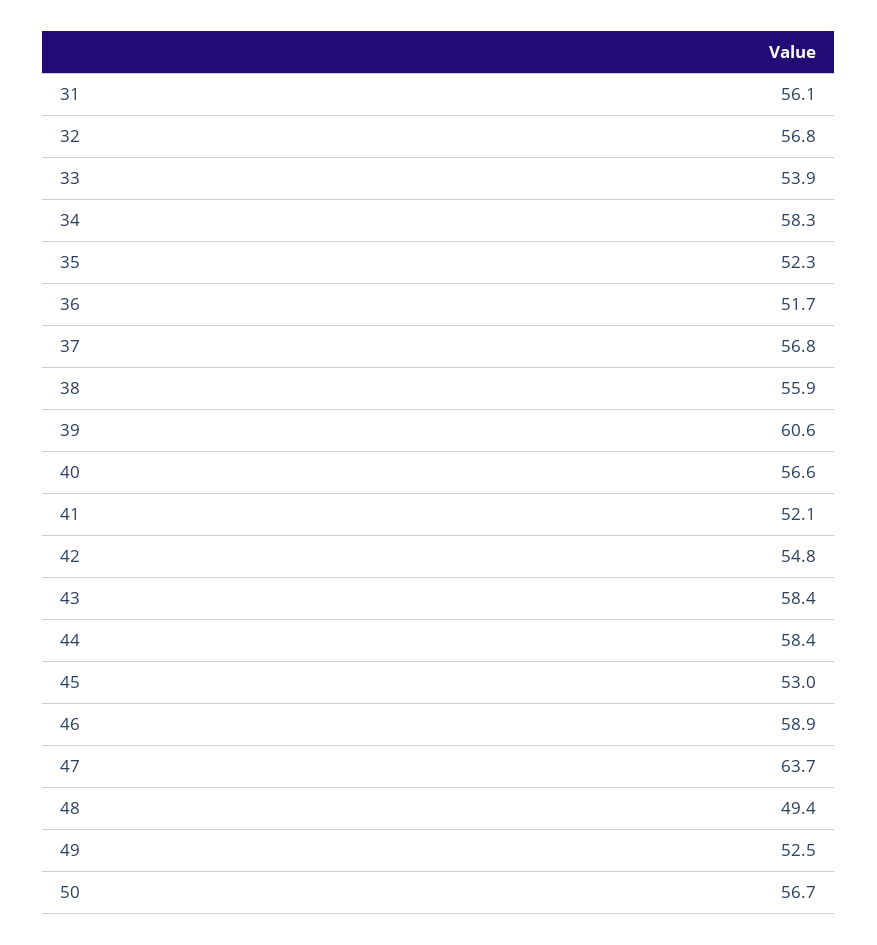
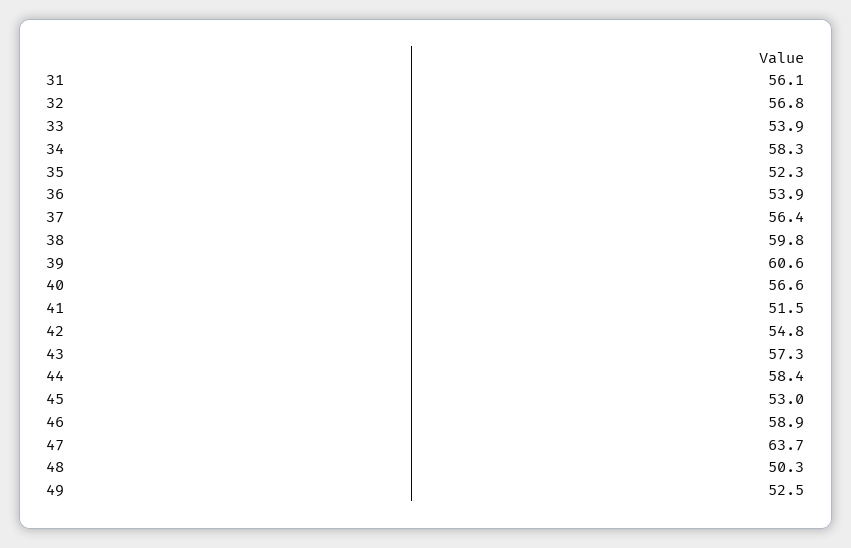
  {
    "31": 56.1,
    "32": 56.8,
    "33": 53.9,
    "34": 58.3,
    "35": 52.3,
-   "36": 51.7,
+   "36": 53.9,
-   "37": 56.8,
+   "37": 56.4,
-   "38": 55.9,
+   "38": 59.8,
    "39": 60.6,
    "40": 56.6,
-   "41": 52.1,
+   "41": 51.5,
    "42": 54.8,
-   "43": 58.4,
+   "43": 57.3,
    "44": 58.4,
    "45": 53,
    "46": 58.9,
    "47": 63.7,
-   "48": 49.4,
+   "48": 50.3,
-   "49": 52.5,
+   "49": 52.5
-   "50": 56.7
  }

